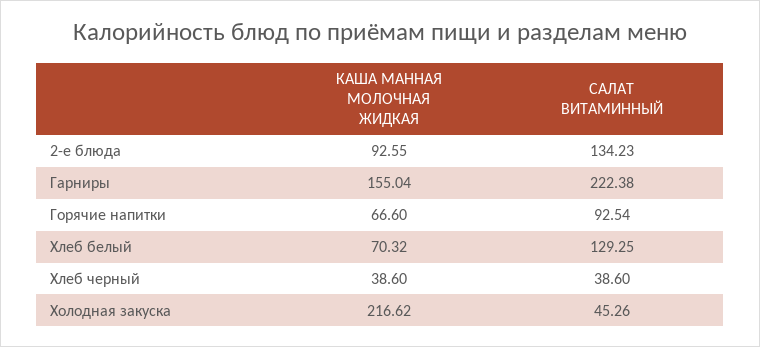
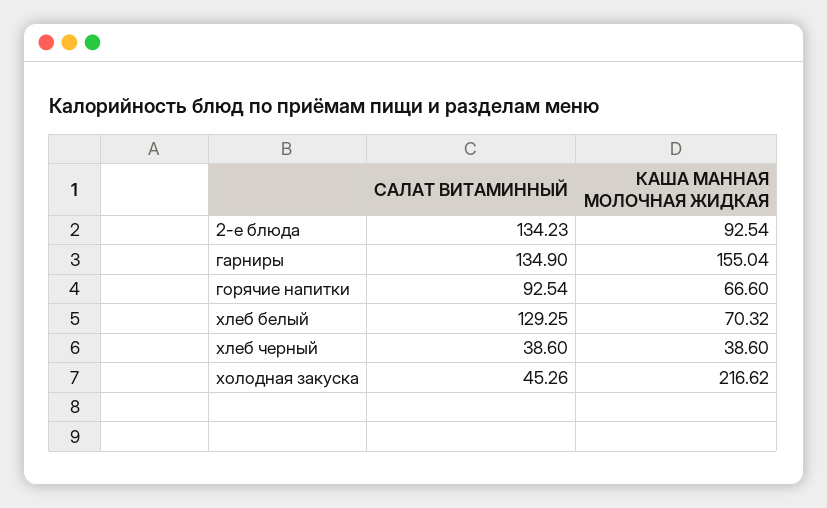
  {
    "КАША МАННАЯ МОЛОЧНАЯ ЖИДКАЯ": {
-     "2-е блюда": 92.55,
+     "2-е блюда": 92.54,
      "Гарниры": 155.04,
      "Горячие напитки": 66.6,
      "Хлеб белый": 70.32,
      "Хлеб черный": 38.6,
      "Холодная закуска": 216.62
    },
    "САЛАТ ВИТАМИННЫЙ": {
      "2-е блюда": 134.23,
-     "Гарниры": 222.38,
+     "Гарниры": 134.9,
      "Горячие напитки": 92.54,
      "Хлеб белый": 129.25,
      "Хлеб черный": 38.6,
      "Холодная закуска": 45.26
    }
  }

